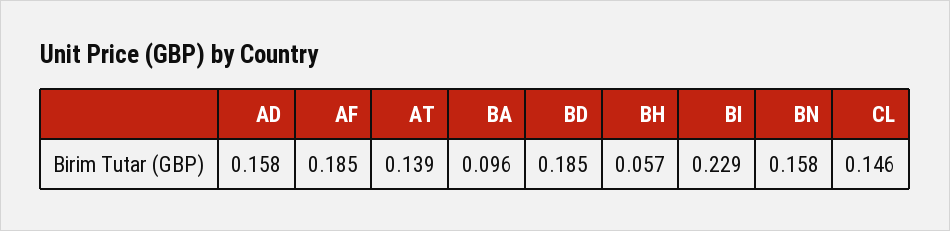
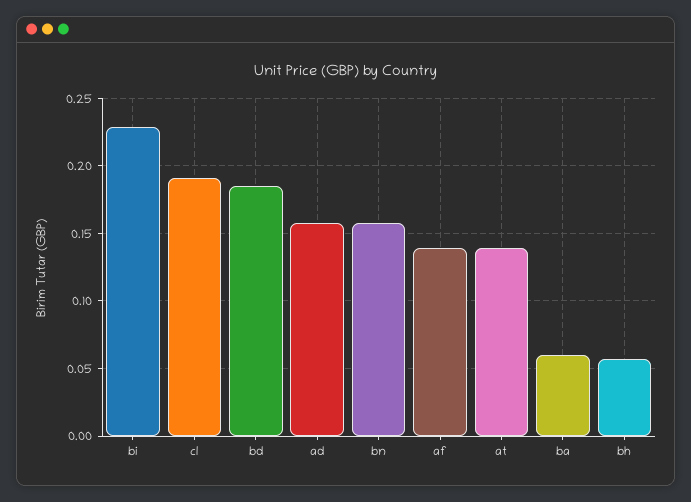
  {
    "AD": 0.158,
-   "AF": 0.185,
+   "AF": 0.14,
    "AT": 0.139,
-   "BA": 0.096,
+   "BA": 0.06,
    "BD": 0.185,
    "BH": 0.057,
    "BI": 0.229,
    "BN": 0.158,
-   "CL": 0.146
+   "CL": 0.19
  }

